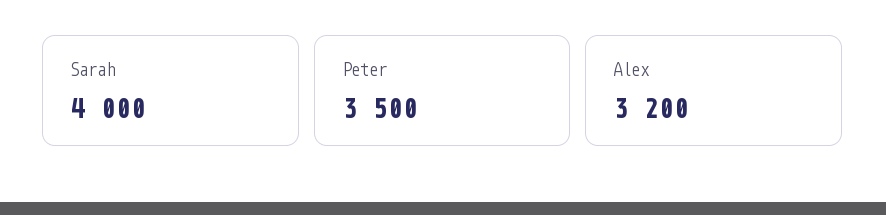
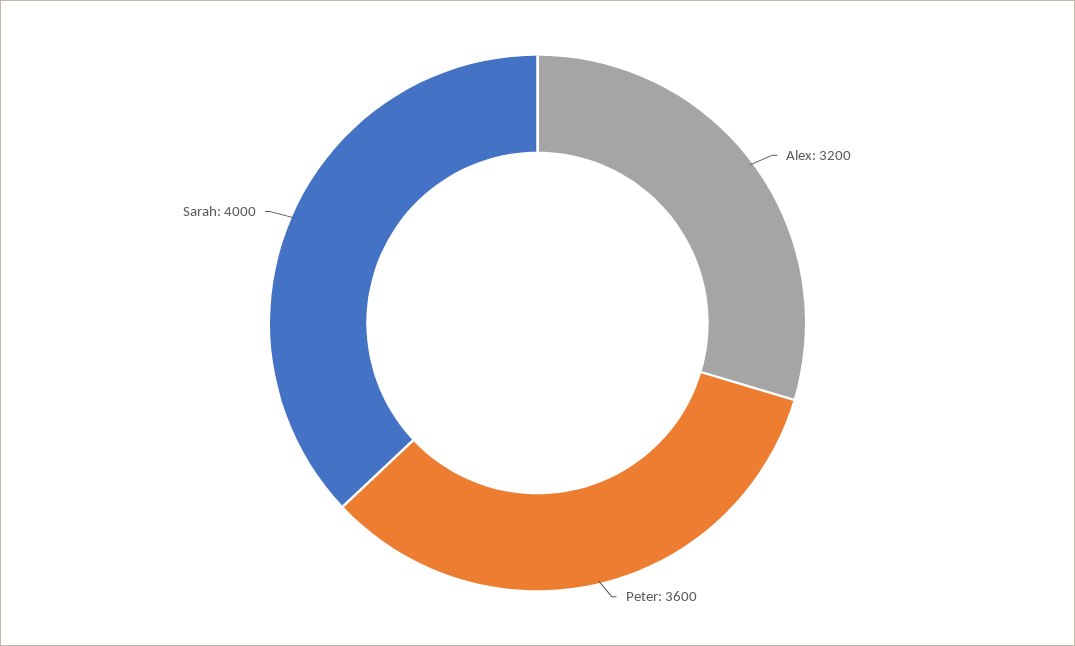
  {
    "Sarah": 4000,
-   "Peter": 3500,
+   "Peter": 3600,
    "Alex": 3200
  }

